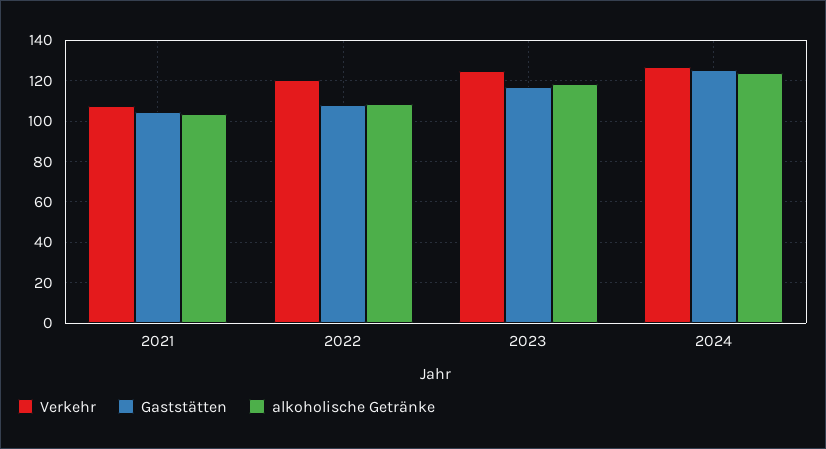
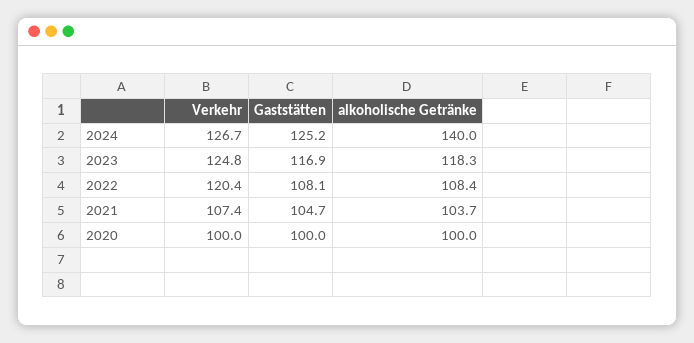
  {
    "Verkehr": {
      "2021": 107.4,
      "2022": 120.4,
      "2023": 124.8,
-     "2024": 126.7
+     "2024": 126.7,
+     "2020": 100
    },
    "Gaststätten": {
      "2021": 104.7,
      "2022": 108.1,
      "2023": 116.9,
-     "2024": 125.2
+     "2024": 125.2,
+     "2020": 100
    },
    "alkoholische Getränke": {
      "2021": 103.7,
      "2022": 108.4,
      "2023": 118.3,
-     "2024": 125
+     "2024": 140,
+     "2020": 100
    }
  }

